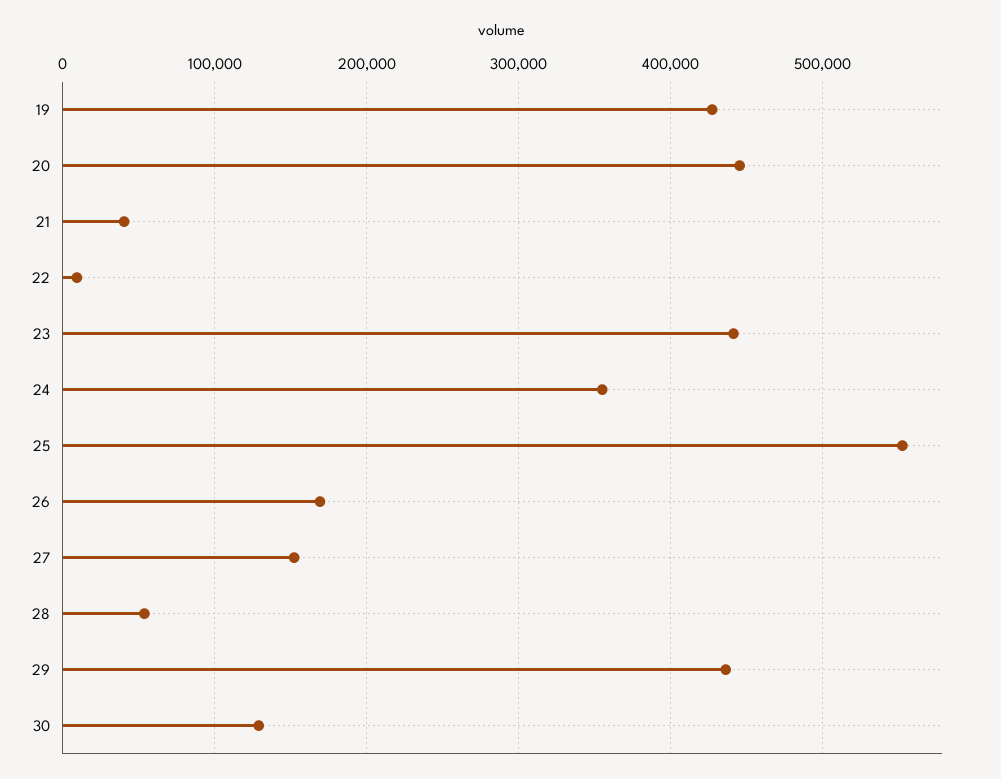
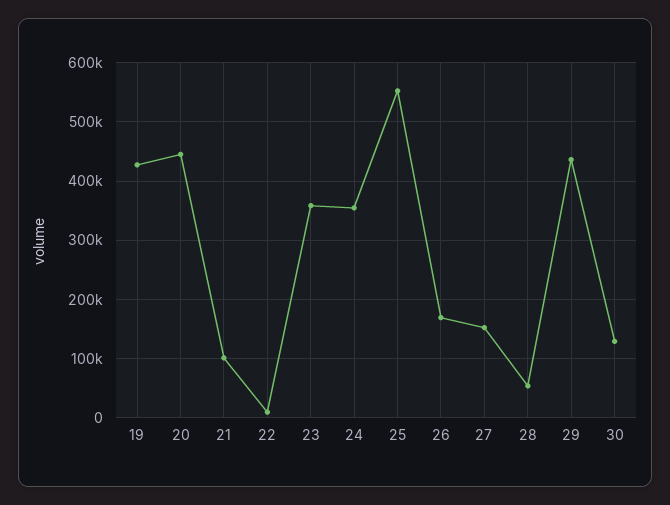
  {
    "19": 430000,
    "20": 450000,
-   "21": 40000,
+   "21": 100000,
    "22": 10000,
-   "23": 440000,
+   "23": 360000,
    "24": 350000,
    "25": 550000,
    "26": 170000,
    "27": 150000,
    "28": 50000,
    "29": 440000,
    "30": 130000
  }

